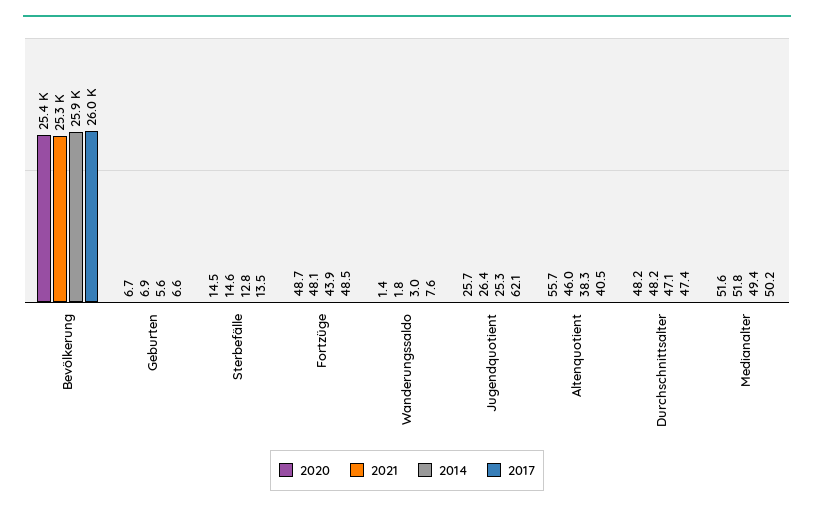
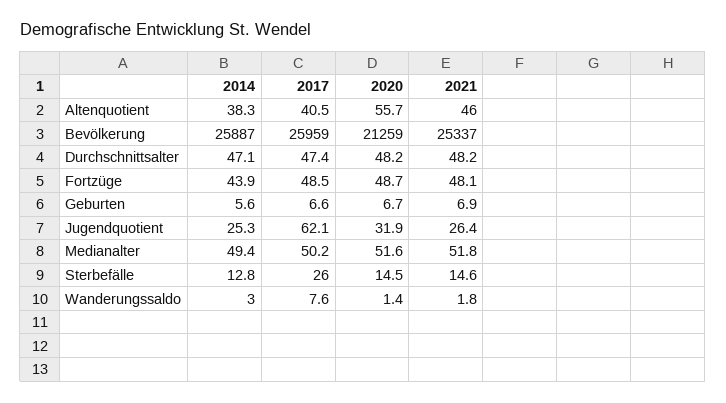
  {
    "2020": {
-     "Bevölkerung": 25400,
+     "Bevölkerung": 21259,
      "Geburten": 6.7,
      "Sterbefälle": 14.5,
      "Fortzüge": 48.7,
      "Wanderungssaldo": 1.4,
-     "Jugendquotient": 25.7,
+     "Jugendquotient": 31.9,
      "Altenquotient": 55.7,
      "Durchschnittsalter": 48.2,
      "Medianalter": 51.6
    },
    "2021": {
      "Bevölkerung": 25337,
      "Geburten": 6.9,
      "Sterbefälle": 14.6,
      "Fortzüge": 48.1,
      "Wanderungssaldo": 1.8,
      "Jugendquotient": 26.4,
      "Altenquotient": 46,
      "Durchschnittsalter": 48.2,
      "Medianalter": 51.8
    },
    "2014": {
      "Bevölkerung": 25887,
      "Geburten": 5.6,
      "Sterbefälle": 12.8,
      "Fortzüge": 43.9,
      "Wanderungssaldo": 3,
      "Jugendquotient": 25.3,
      "Altenquotient": 38.3,
      "Durchschnittsalter": 47.1,
      "Medianalter": 49.4
    },
    "2017": {
      "Bevölkerung": 25959,
      "Geburten": 6.6,
-     "Sterbefälle": 13.5,
+     "Sterbefälle": 26,
      "Fortzüge": 48.5,
      "Wanderungssaldo": 7.6,
      "Jugendquotient": 62.1,
      "Altenquotient": 40.5,
      "Durchschnittsalter": 47.4,
      "Medianalter": 50.2
    }
  }

